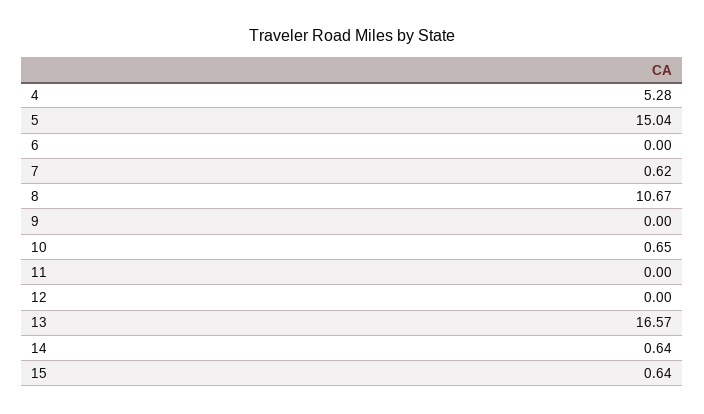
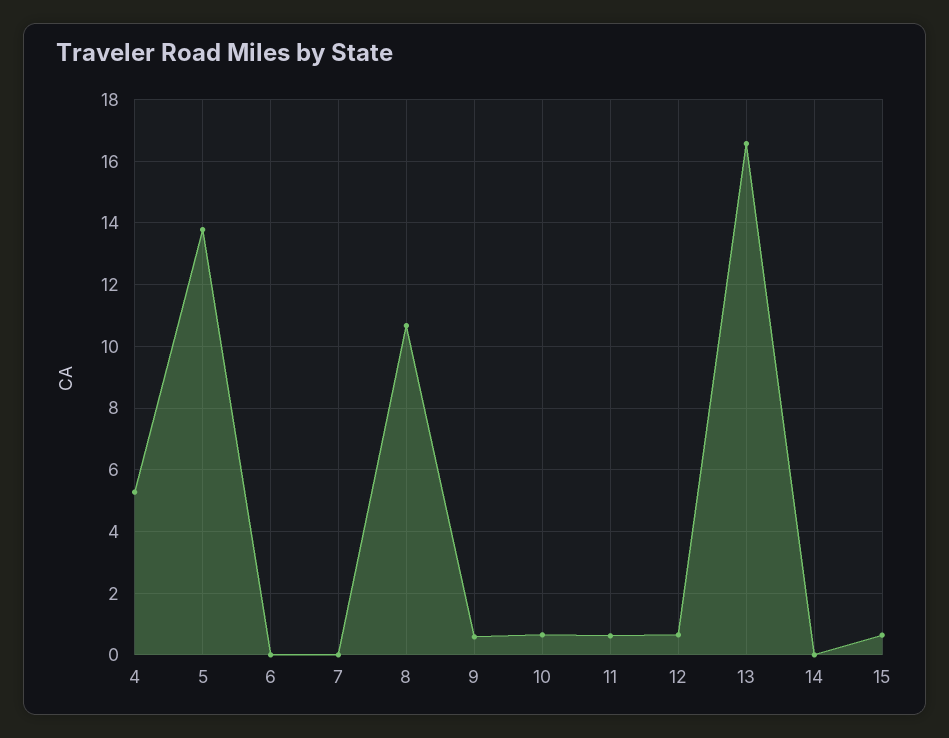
  {
    "4": 5.28,
-   "5": 15.04,
+   "5": 13.8,
    "6": 0,
-   "7": 0.62,
+   "7": 0,
    "8": 10.67,
-   "9": 0,
+   "9": 0.6,
    "10": 0.65,
-   "11": 0,
+   "11": 0.6,
-   "12": 0,
+   "12": 0.6,
    "13": 16.57,
-   "14": 0.64,
+   "14": 0,
    "15": 0.64
  }

